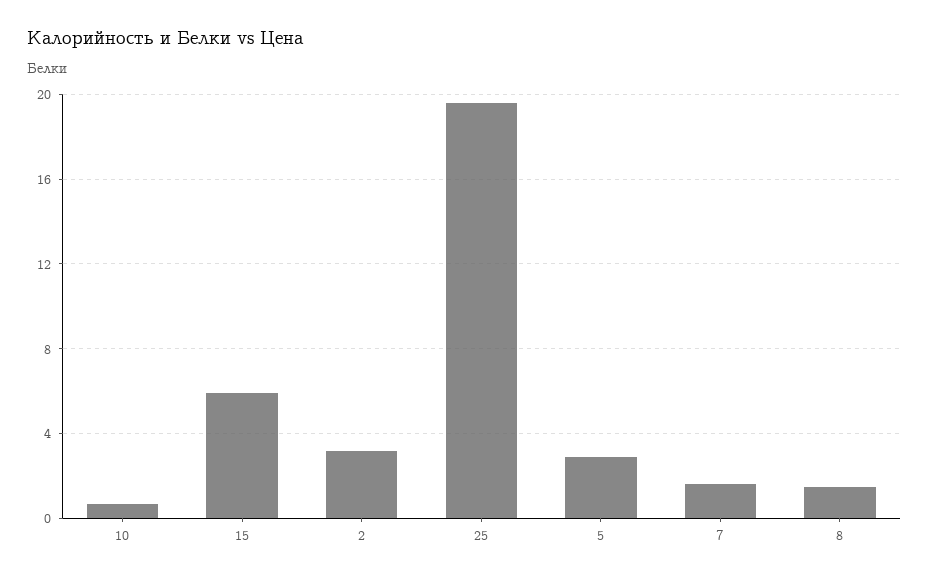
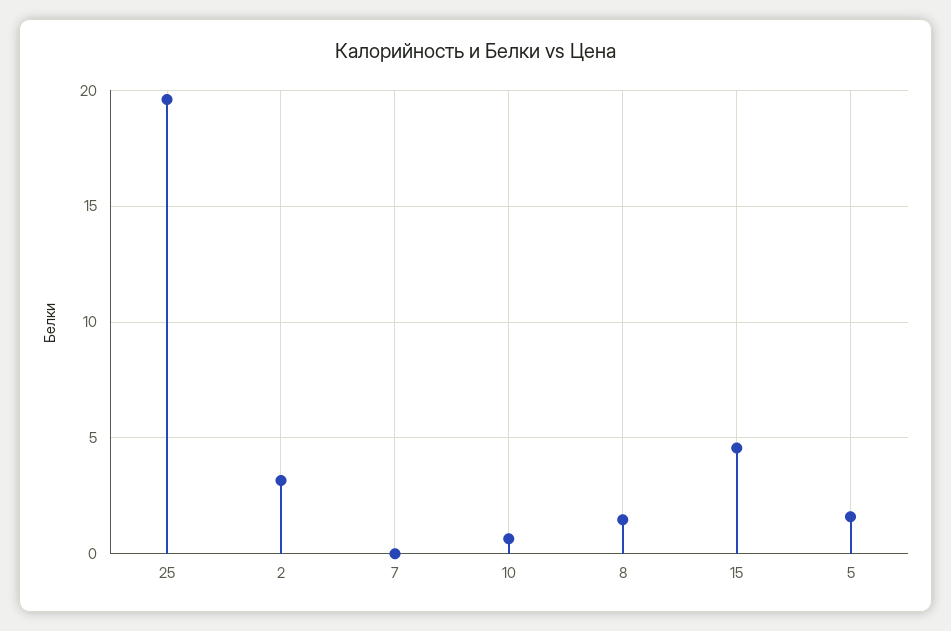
  {
    "10": 0.5,
-   "15": 6,
+   "15": 4.5,
    "2": 3,
    "25": 19.5,
-   "5": 3,
+   "5": 1.5,
-   "7": 1.5,
+   "7": 0,
    "8": 1.5
  }

